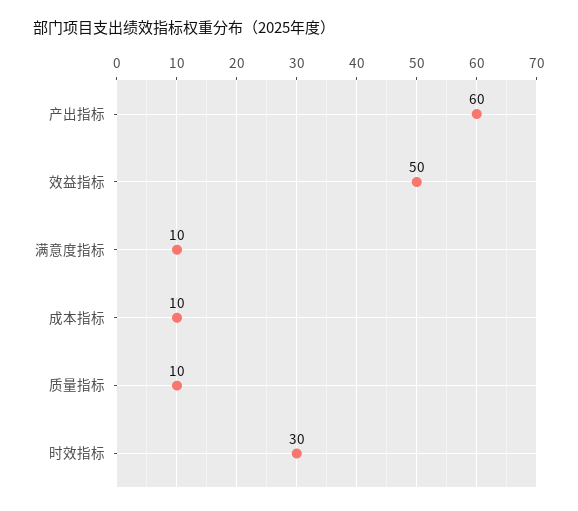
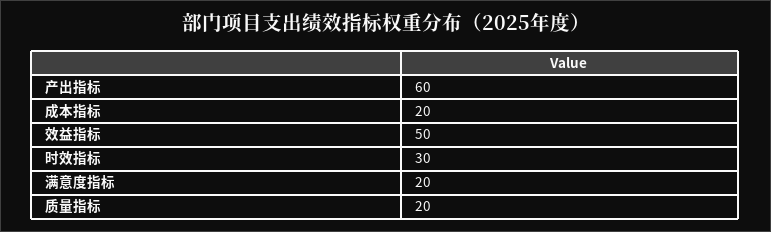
  {
    "产出指标": 60,
    "效益指标": 50,
-   "满意度指标": 10,
+   "满意度指标": 20,
-   "成本指标": 10,
+   "成本指标": 20,
-   "质量指标": 10,
+   "质量指标": 20,
    "时效指标": 30
  }

